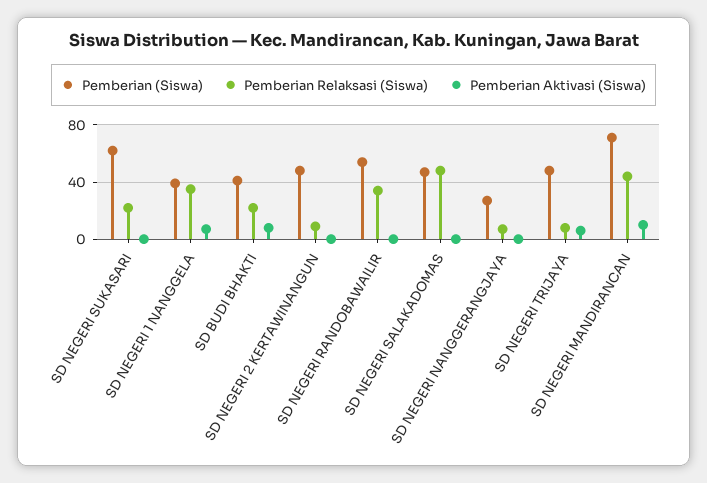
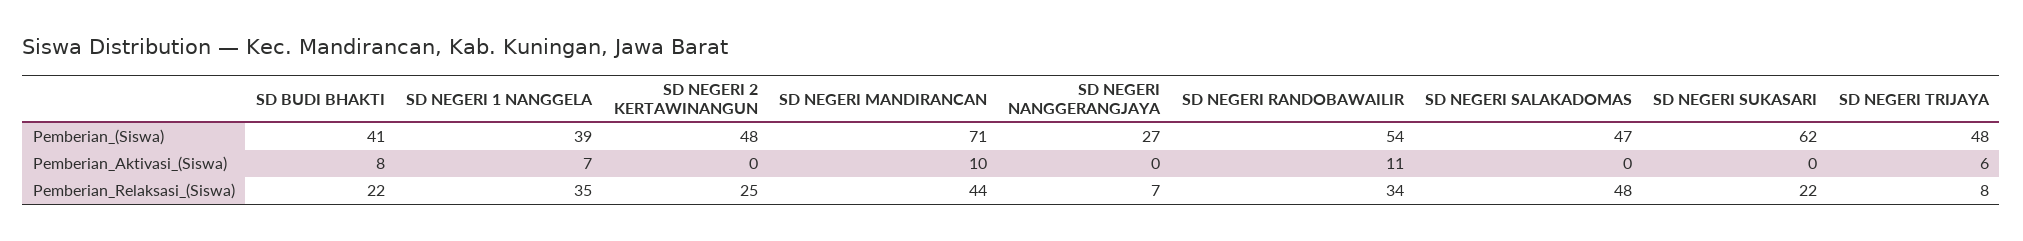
  {
    "Pemberian (Siswa)": {
      "SD NEGERI SUKASARI": 62,
      "SD NEGERI 1 NANGGELA": 39,
      "SD BUDI BHAKTI": 41,
      "SD NEGERI 2 KERTAWINANGUN": 48,
      "SD NEGERI RANDOBAWAILIR": 54,
      "SD NEGERI SALAKADOMAS": 47,
      "SD NEGERI NANGGERANGJAYA": 27,
      "SD NEGERI TRIJAYA": 48,
      "SD NEGERI MANDIRANCAN": 71
    },
    "Pemberian Relaksasi (Siswa)": {
      "SD NEGERI SUKASARI": 22,
      "SD NEGERI 1 NANGGELA": 35,
      "SD BUDI BHAKTI": 22,
-     "SD NEGERI 2 KERTAWINANGUN": 10,
+     "SD NEGERI 2 KERTAWINANGUN": 25,
      "SD NEGERI RANDOBAWAILIR": 34,
      "SD NEGERI SALAKADOMAS": 48,
      "SD NEGERI NANGGERANGJAYA": 7,
      "SD NEGERI TRIJAYA": 8,
      "SD NEGERI MANDIRANCAN": 44
    },
    "Pemberian Aktivasi (Siswa)": {
      "SD NEGERI SUKASARI": 0,
      "SD NEGERI 1 NANGGELA": 7,
      "SD BUDI BHAKTI": 8,
      "SD NEGERI 2 KERTAWINANGUN": 0,
-     "SD NEGERI RANDOBAWAILIR": 0,
+     "SD NEGERI RANDOBAWAILIR": 11,
      "SD NEGERI SALAKADOMAS": 0,
      "SD NEGERI NANGGERANGJAYA": 0,
      "SD NEGERI TRIJAYA": 6,
      "SD NEGERI MANDIRANCAN": 10
    }
  }

